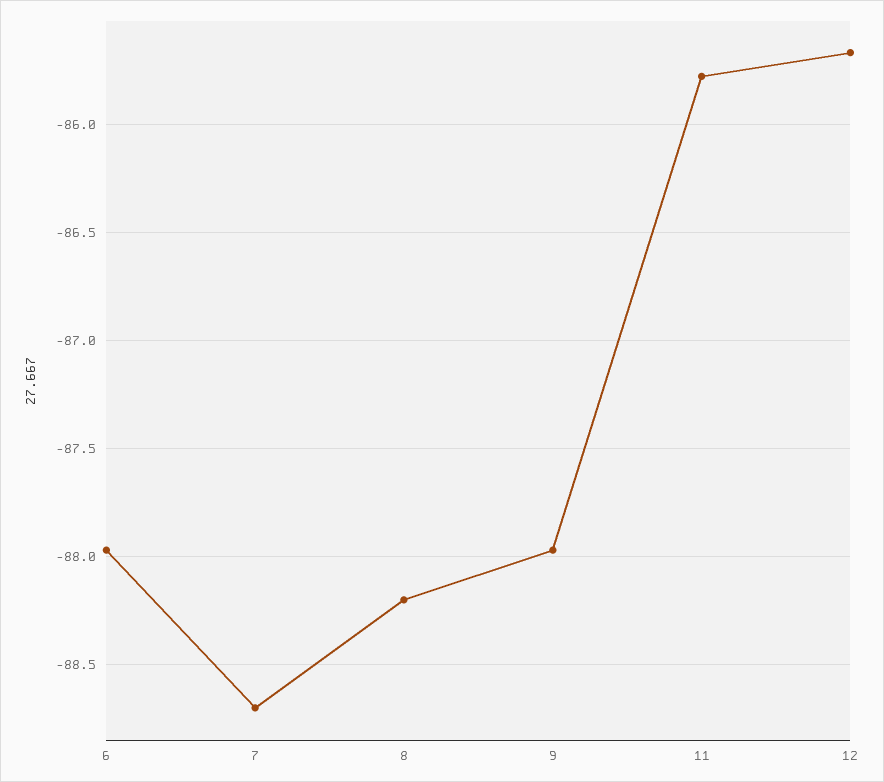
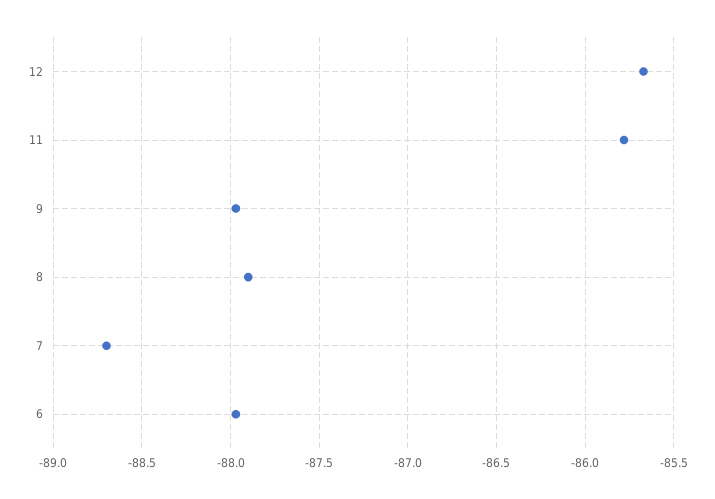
  {
    "6": -87.95,
    "7": -88.7,
-   "8": -88.2,
+   "8": -87.9,
    "9": -87.95,
    "11": -85.8,
    "12": -85.65
  }

